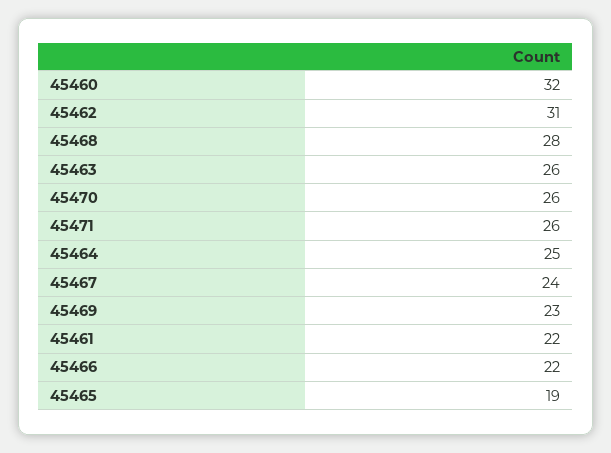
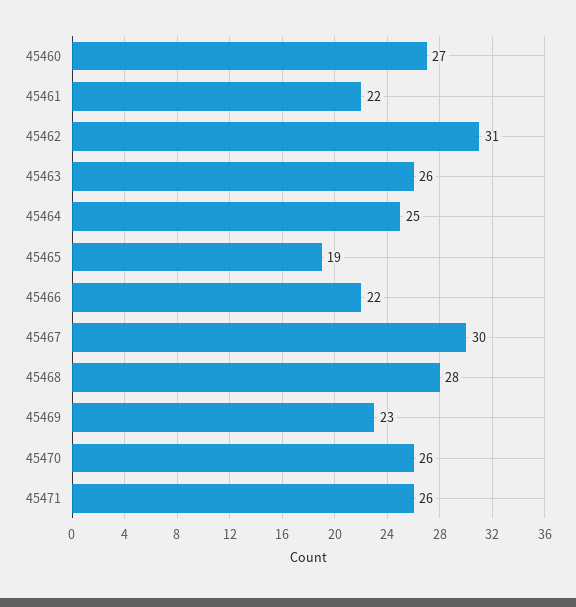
  {
-   "45460": 32,
+   "45460": 27,
    "45462": 31,
    "45468": 28,
    "45463": 26,
    "45470": 26,
    "45471": 26,
    "45464": 25,
-   "45467": 24,
+   "45467": 30,
    "45469": 23,
    "45461": 22,
    "45466": 22,
    "45465": 19
  }

